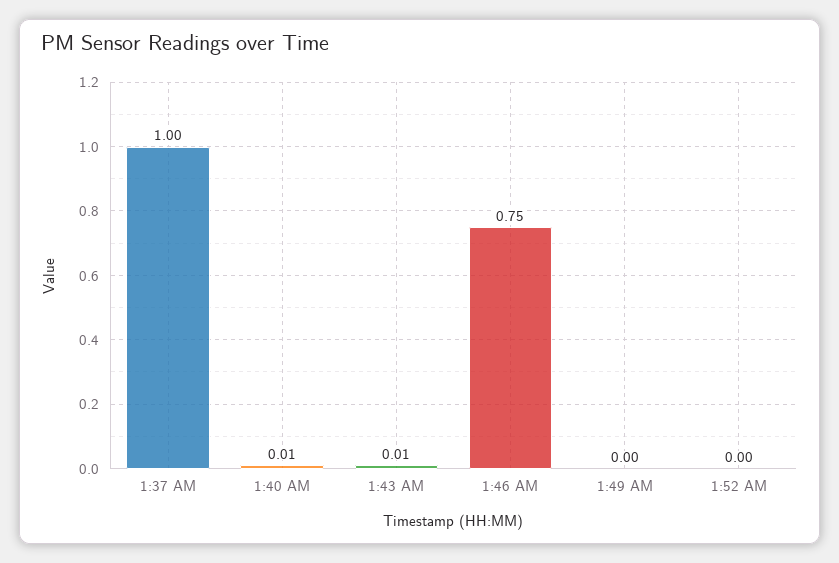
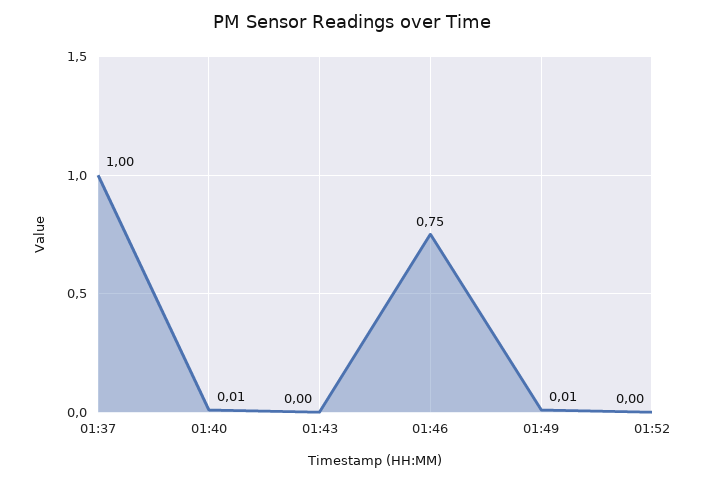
  {
    "1:37 AM": 1,
    "1:40 AM": 0.01,
-   "1:43 AM": 0.01,
+   "1:43 AM": 0,
    "1:46 AM": 0.75,
-   "1:49 AM": 0,
+   "1:49 AM": 0.01,
    "1:52 AM": 0
  }

